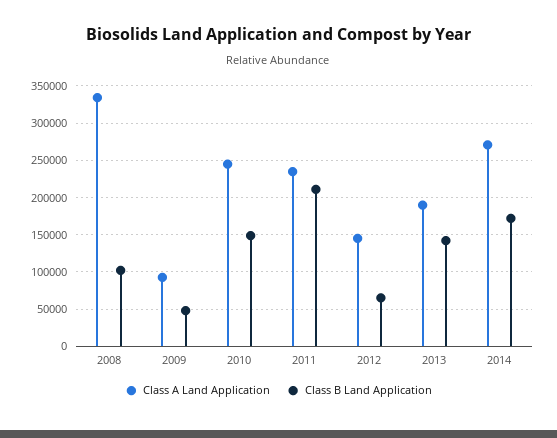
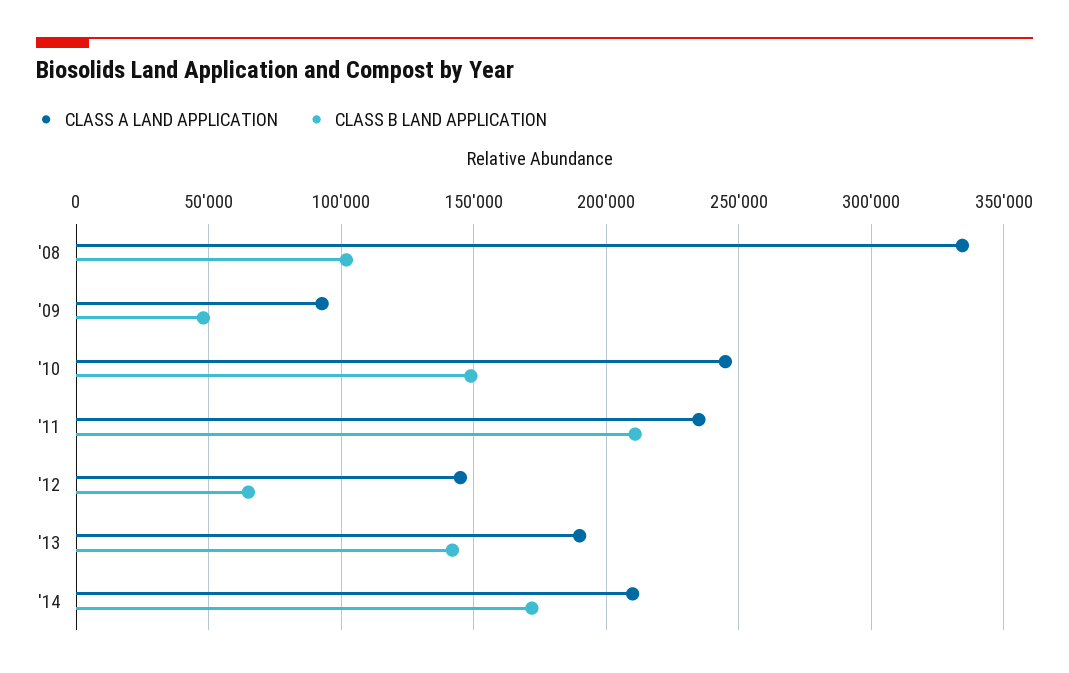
  {
    "Class A Land Application": {
      "2008": 335000,
      "2009": 95000,
      "2010": 245000,
      "2011": 235000,
      "2012": 145000,
      "2013": 190000,
-     "2014": 270000
+     "2014": 210000
    },
    "Class B Land Application": {
      "2008": 100000,
      "2009": 50000,
      "2010": 150000,
      "2011": 210000,
      "2012": 65000,
      "2013": 140000,
      "2014": 170000
    }
  }

